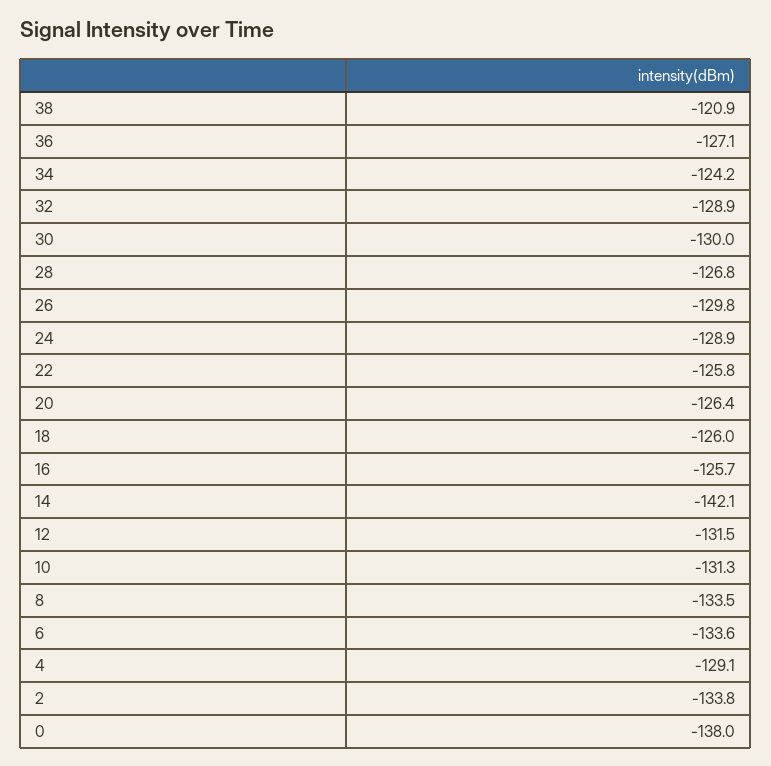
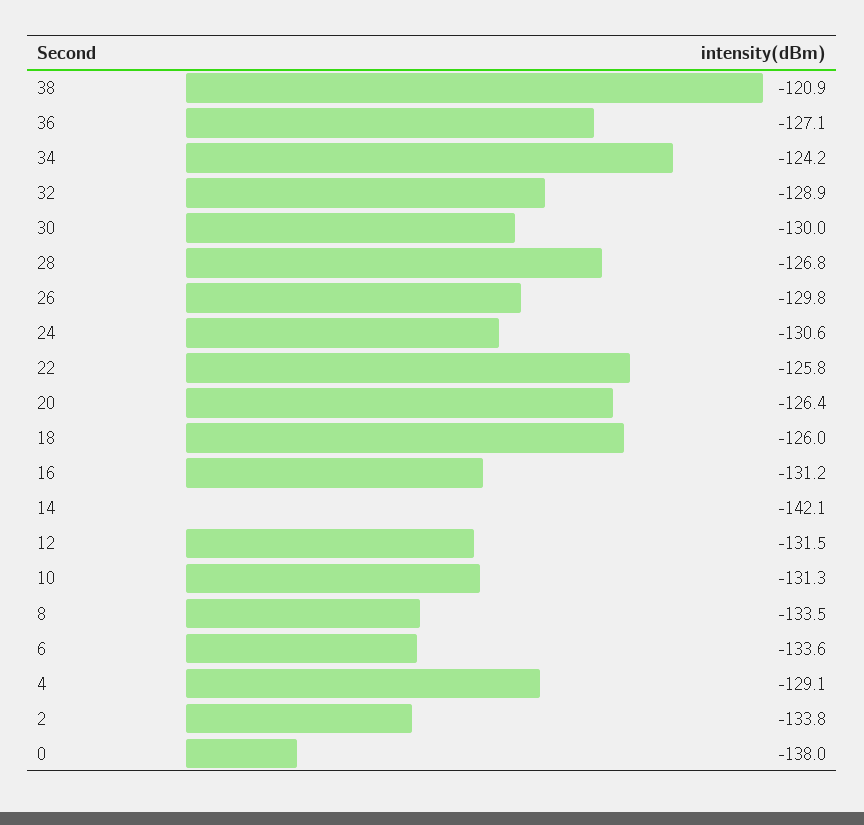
  {
    "38": -120.9,
    "36": -127.1,
    "34": -124.2,
    "32": -128.9,
    "30": -130,
    "28": -126.8,
    "26": -129.8,
-   "24": -128.9,
+   "24": -130.6,
    "22": -125.8,
    "20": -126.4,
    "18": -126,
-   "16": -125.7,
+   "16": -131.2,
    "14": -142.1,
    "12": -131.5,
    "10": -131.3,
    "8": -133.5,
    "6": -133.6,
    "4": -129.1,
    "2": -133.8,
    "0": -138
  }

